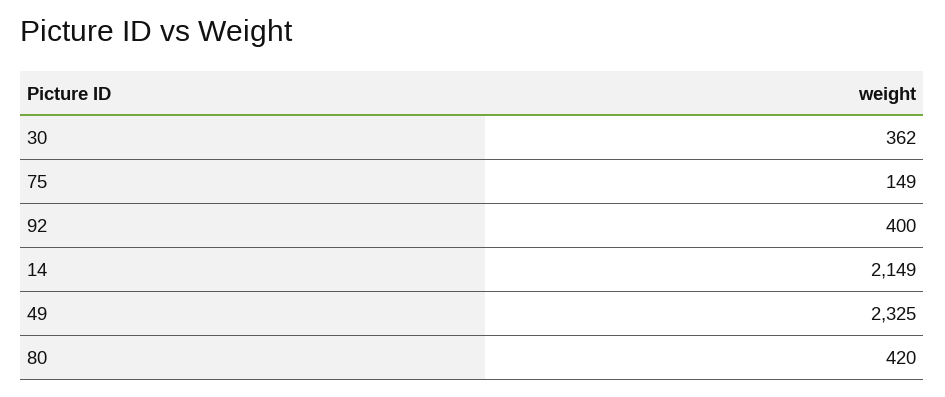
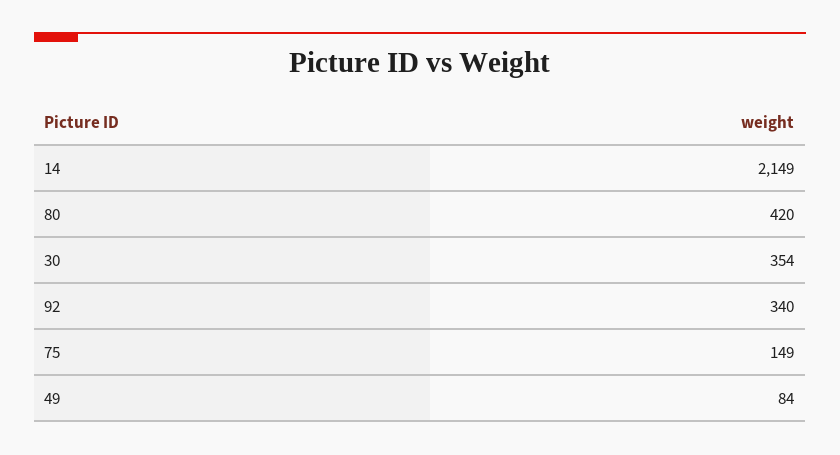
  {
-   "30": 362,
+   "30": 354,
    "75": 149,
-   "92": 400,
+   "92": 340,
    "14": 2149,
-   "49": 2325,
+   "49": 84,
    "80": 420
  }

